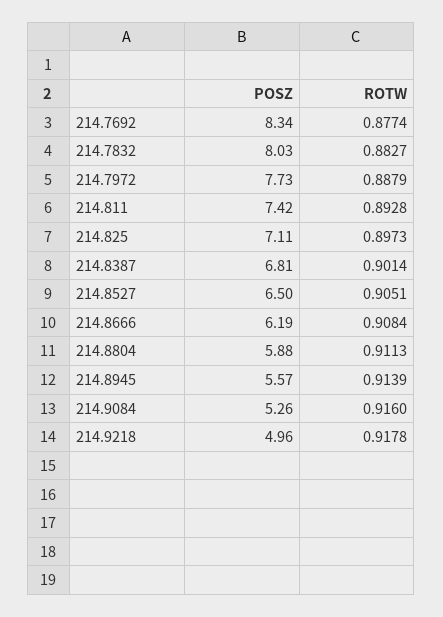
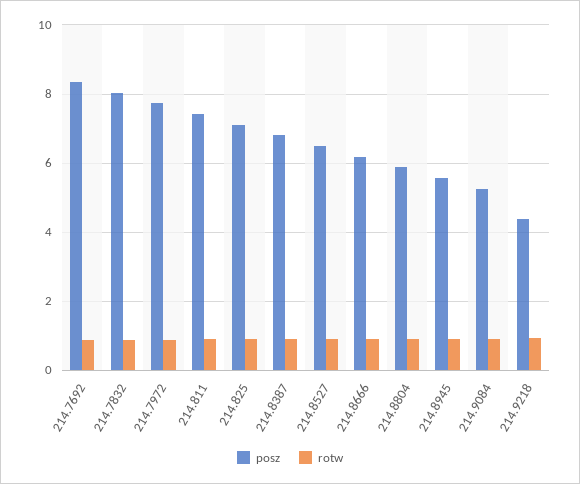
  {
    "POSZ": {
      "214.7692": 8.34,
      "214.7832": 8.03,
      "214.7972": 7.73,
      "214.811": 7.42,
      "214.825": 7.11,
      "214.8387": 6.81,
      "214.8527": 6.5,
      "214.8666": 6.19,
      "214.8804": 5.88,
      "214.8945": 5.57,
      "214.9084": 5.26,
-     "214.9218": 4.96
+     "214.9218": 4.4
    },
    "ROTW": {
      "214.7692": 0.8774,
      "214.7832": 0.8827,
      "214.7972": 0.8879,
      "214.811": 0.8928,
      "214.825": 0.8973,
      "214.8387": 0.9014,
      "214.8527": 0.9051,
      "214.8666": 0.9084,
      "214.8804": 0.9113,
      "214.8945": 0.9139,
      "214.9084": 0.916,
      "214.9218": 0.9178
    }
  }

